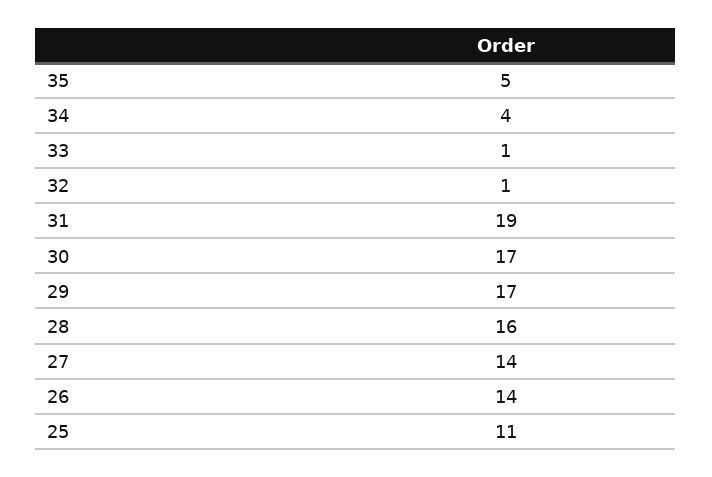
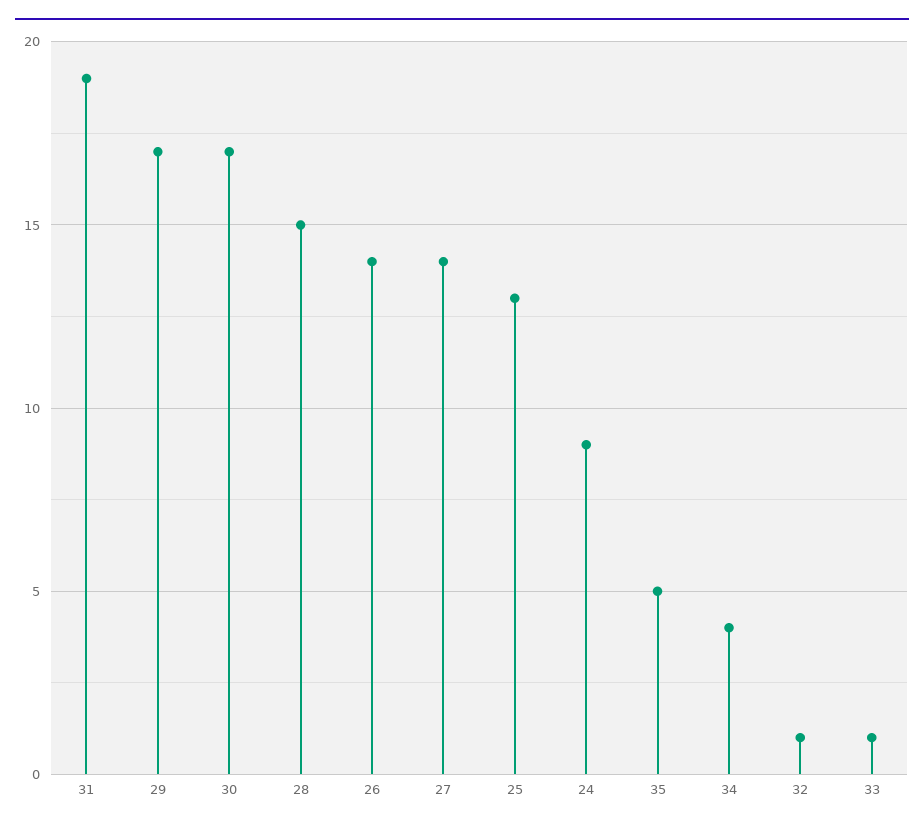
  {
    "35": 5,
    "34": 4,
    "33": 1,
    "32": 1,
    "31": 19,
    "30": 17,
    "29": 17,
-   "28": 16,
+   "28": 15,
    "27": 14,
    "26": 14,
-   "25": 11
+   "25": 13,
+   "24": 9
  }

